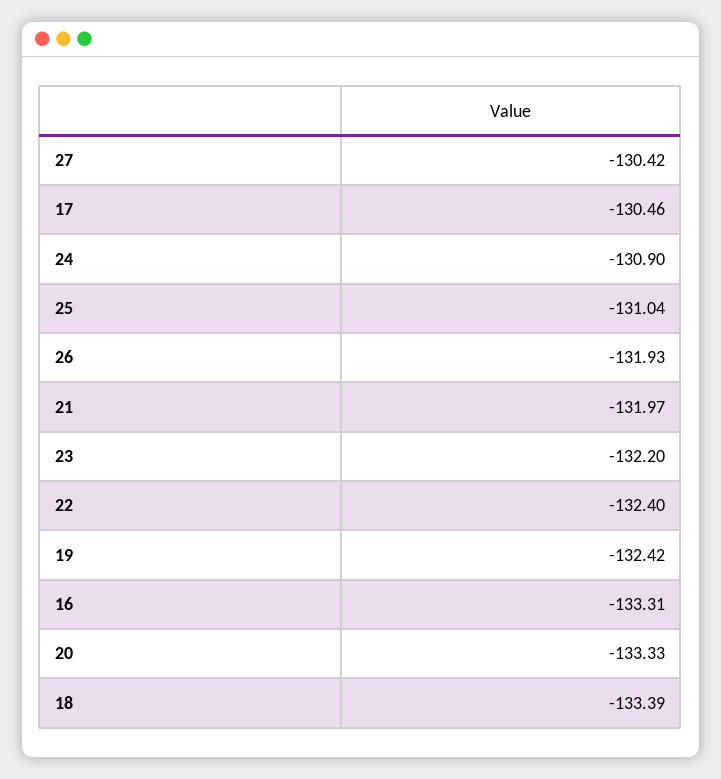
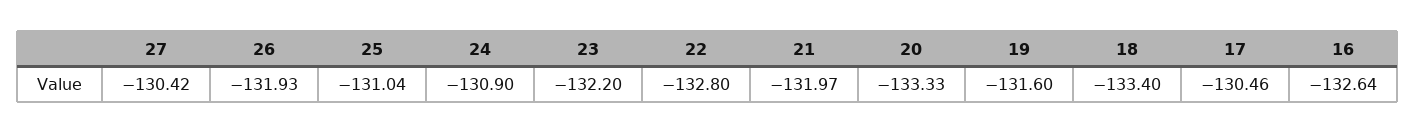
  {
    "27": -130.42,
    "17": -130.46,
    "24": -130.9,
    "25": -131.04,
    "26": -131.93,
    "21": -131.97,
    "23": -132.2,
-   "22": -132.4,
+   "22": -132.8,
-   "19": -132.42,
+   "19": -131.6,
-   "16": -133.31,
+   "16": -132.64,
    "20": -133.33,
-   "18": -133.39
+   "18": -133.4
  }

